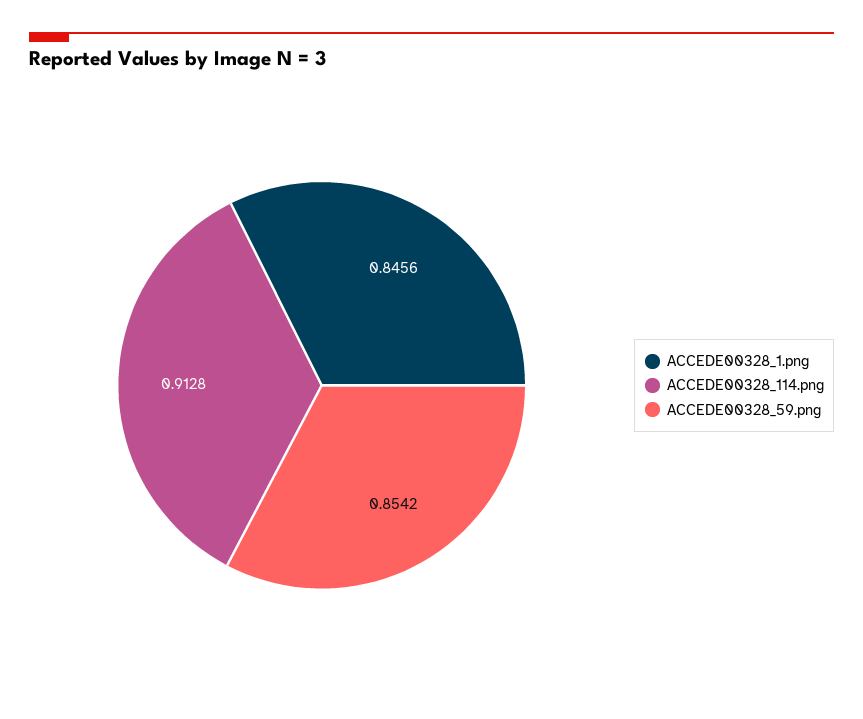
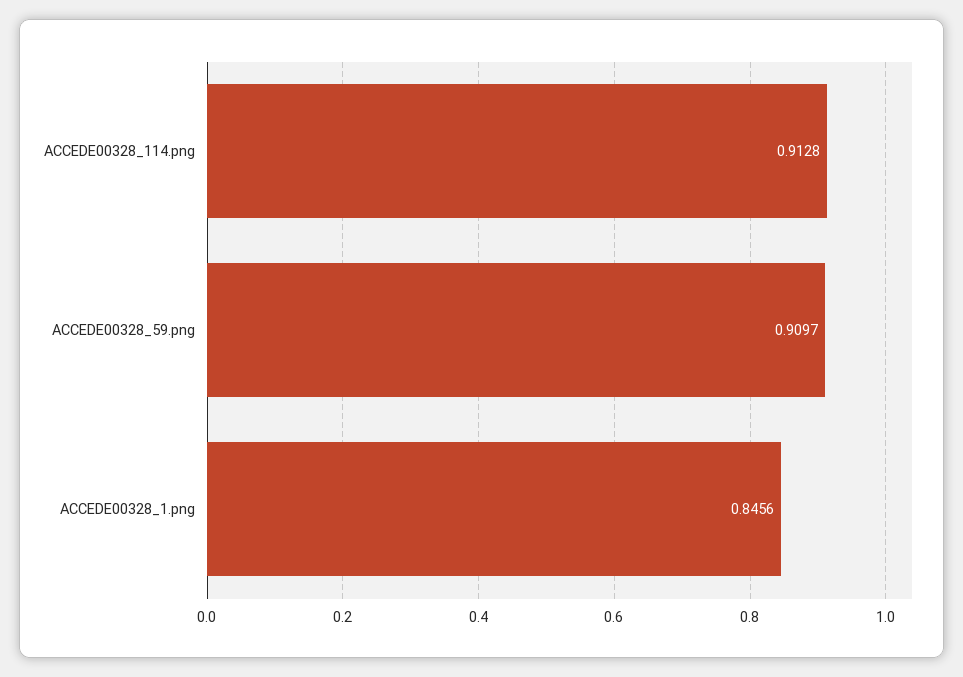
  {
    "ACCEDE00328_1.png": 0.8456,
    "ACCEDE00328_114.png": 0.9128,
-   "ACCEDE00328_59.png": 0.8542
+   "ACCEDE00328_59.png": 0.9097
  }

